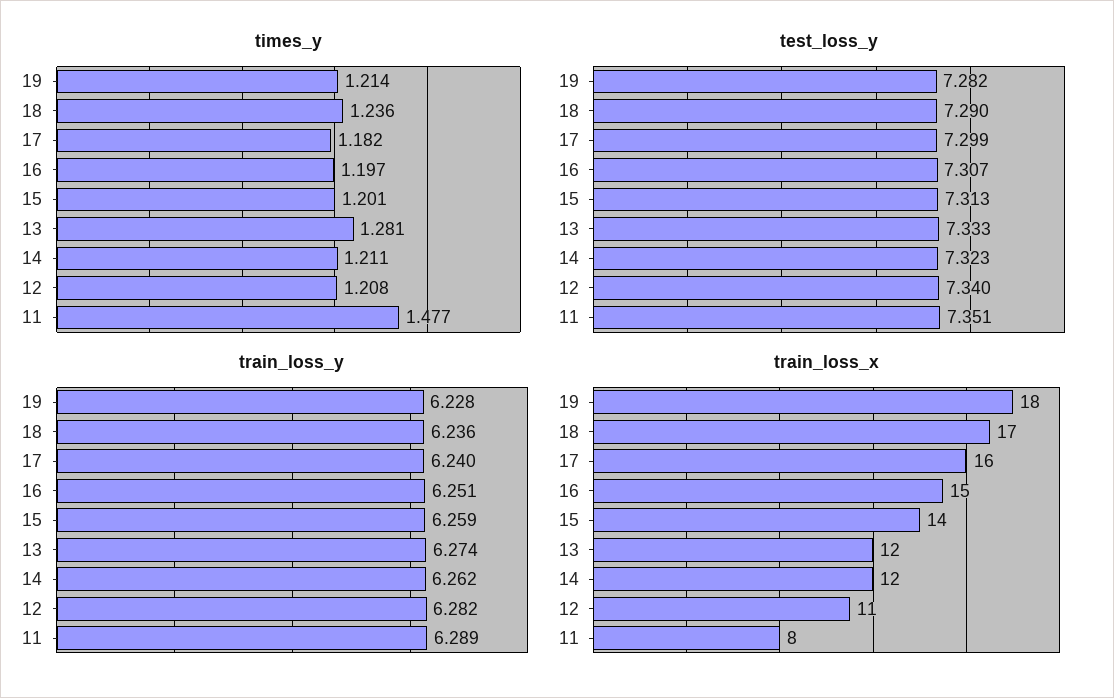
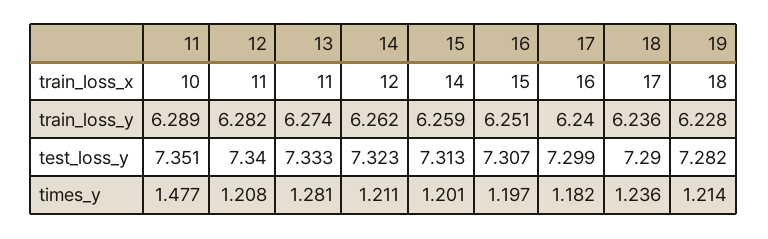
  {
    "times_y": {
      "19": 1.214,
      "18": 1.236,
      "17": 1.182,
      "16": 1.197,
      "15": 1.201,
      "13": 1.281,
      "14": 1.211,
      "12": 1.208,
      "11": 1.477
    },
    "test_loss_y": {
      "19": 7.282,
      "18": 7.29,
      "17": 7.299,
      "16": 7.307,
      "15": 7.313,
      "13": 7.333,
      "14": 7.323,
      "12": 7.34,
      "11": 7.351
    },
    "train_loss_y": {
      "19": 6.228,
      "18": 6.236,
      "17": 6.24,
      "16": 6.251,
      "15": 6.259,
      "13": 6.274,
      "14": 6.262,
      "12": 6.282,
      "11": 6.289
    },
    "train_loss_x": {
      "19": 18,
      "18": 17,
      "17": 16,
      "16": 15,
      "15": 14,
-     "13": 12,
+     "13": 11,
      "14": 12,
      "12": 11,
-     "11": 8
+     "11": 10
    }
  }

